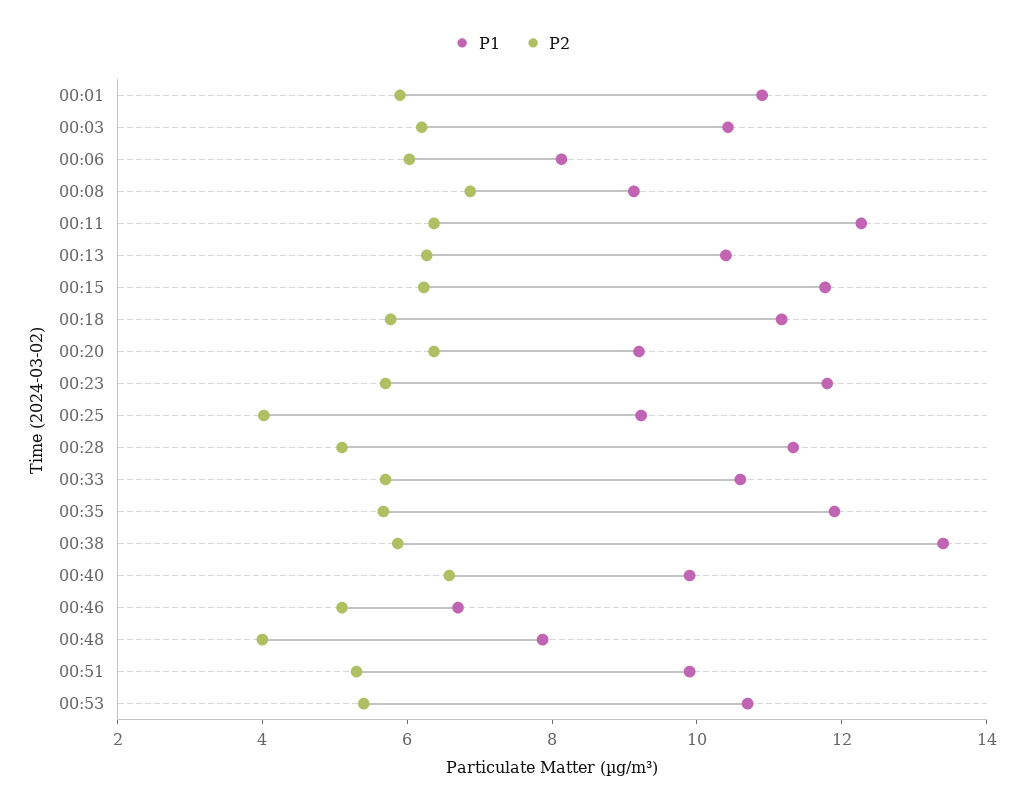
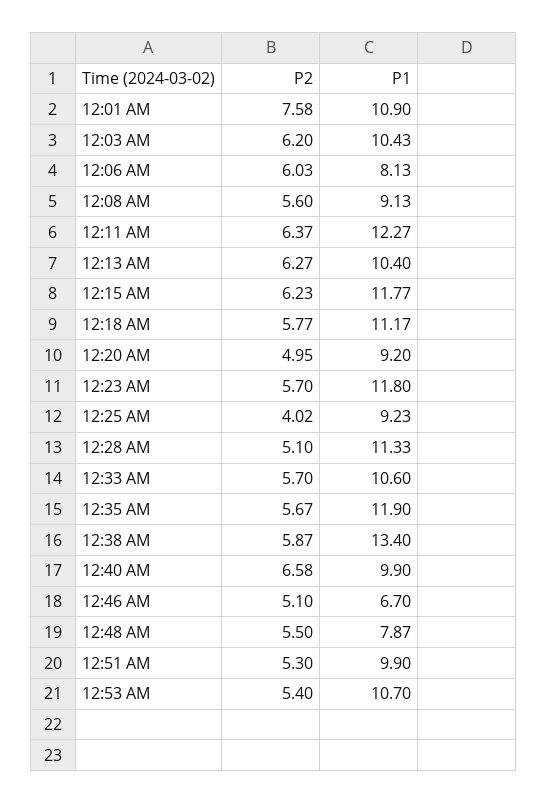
  {
    "P1": {
      "00:01": 10.9,
      "00:03": 10.43,
      "00:06": 8.13,
      "00:08": 9.13,
      "00:11": 12.27,
      "00:13": 10.4,
      "00:15": 11.77,
      "00:18": 11.17,
      "00:20": 9.2,
      "00:23": 11.8,
      "00:25": 9.23,
      "00:28": 11.33,
      "00:33": 10.6,
      "00:35": 11.9,
      "00:38": 13.4,
      "00:40": 9.9,
      "00:46": 6.7,
      "00:48": 7.87,
      "00:51": 9.9,
      "00:53": 10.7
    },
    "P2": {
-     "00:01": 6,
+     "00:01": 7.58,
      "00:03": 6.2,
      "00:06": 6.03,
-     "00:08": 7,
+     "00:08": 5.6,
      "00:11": 6.37,
      "00:13": 6.27,
      "00:15": 6.23,
      "00:18": 5.77,
-     "00:20": 6.5,
+     "00:20": 4.95,
      "00:23": 5.7,
      "00:25": 4.02,
      "00:28": 5.1,
      "00:33": 5.7,
      "00:35": 5.67,
      "00:38": 5.87,
      "00:40": 6.58,
      "00:46": 5.1,
-     "00:48": 4,
+     "00:48": 5.5,
      "00:51": 5.3,
      "00:53": 5.4
    }
  }

